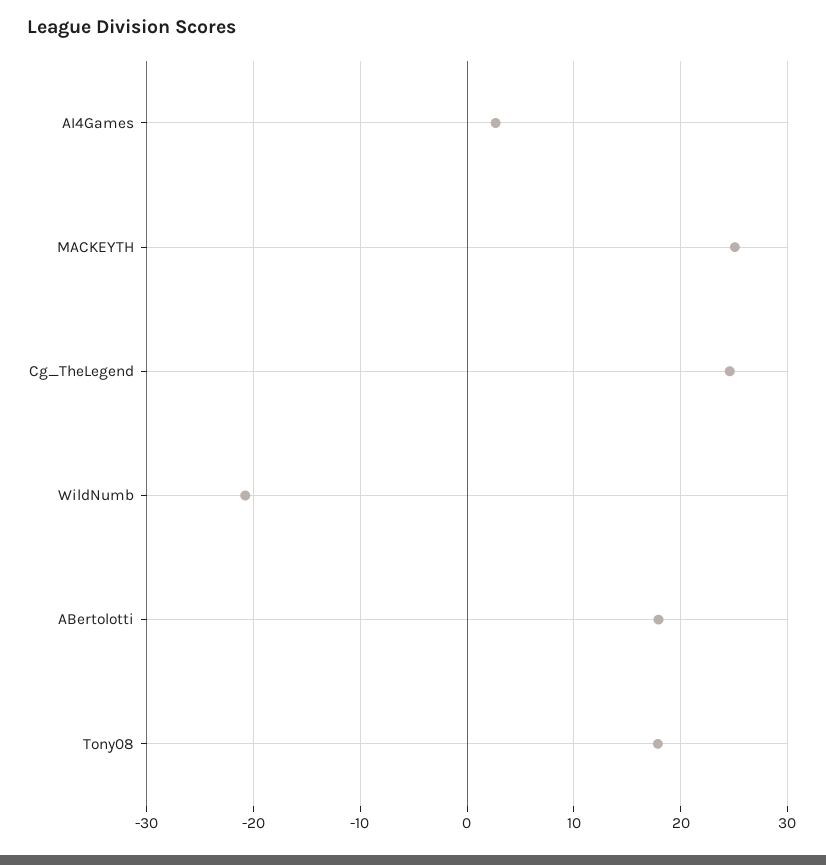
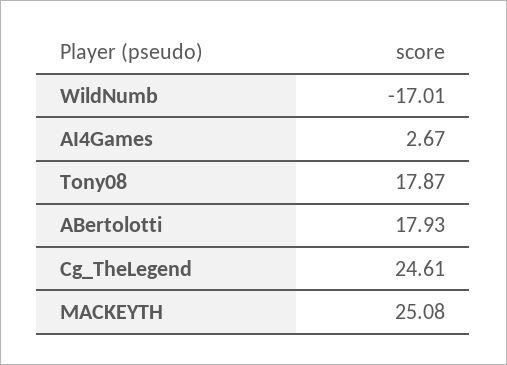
  {
    "AI4Games": 2.67,
    "MACKEYTH": 25.08,
    "Cg_TheLegend": 24.61,
-   "WildNumb": -21,
+   "WildNumb": -17.01,
    "ABertolotti": 17.93,
    "Tony08": 17.87
  }

